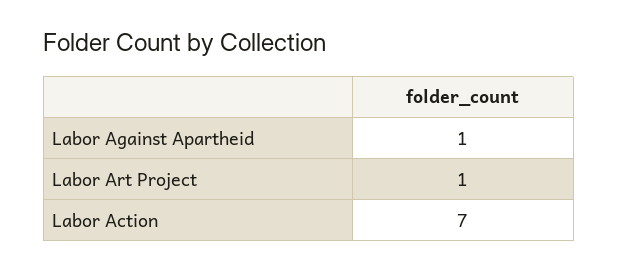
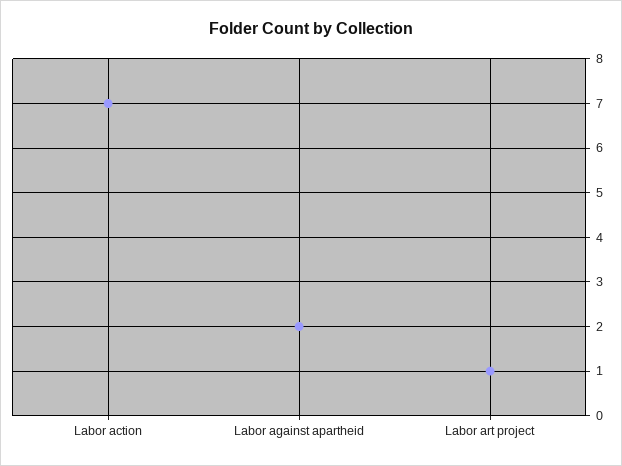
  {
-   "Labor Against Apartheid": 1,
+   "Labor Against Apartheid": 2,
    "Labor Art Project": 1,
    "Labor Action": 7
  }

